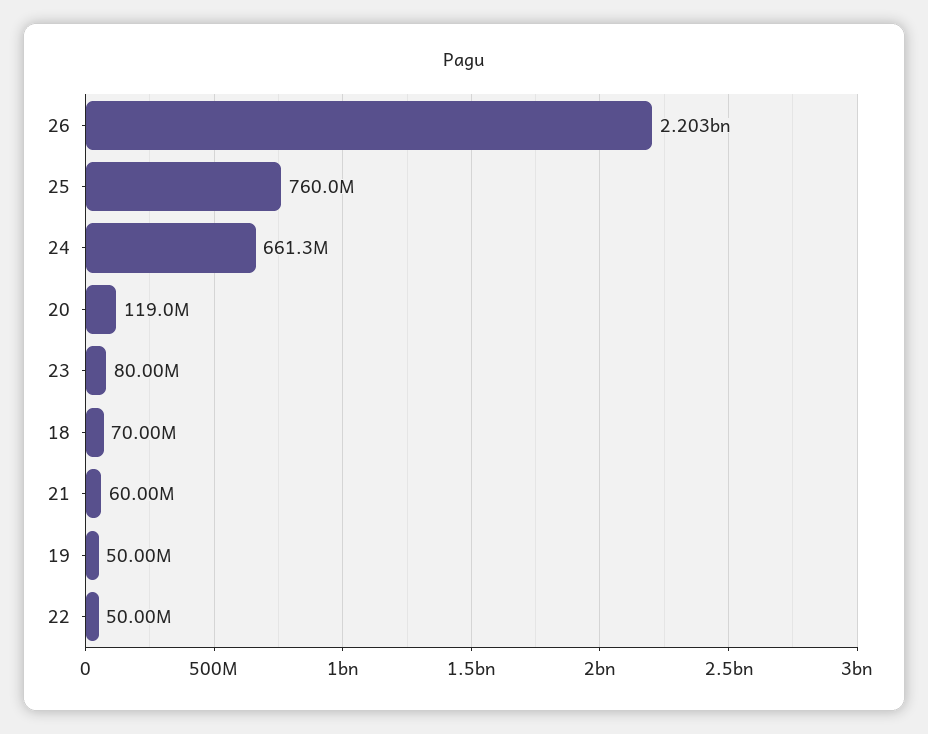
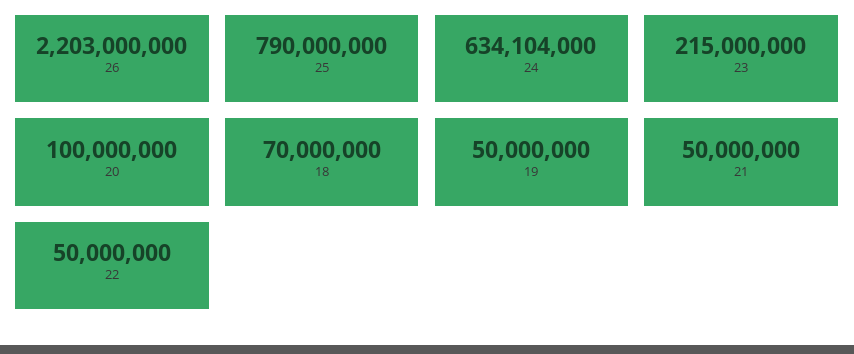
  {
    "26": 2203000000,
-   "25": 760000000,
+   "25": 790000000,
-   "24": 661300000,
+   "24": 634104000,
-   "20": 119000000,
+   "20": 100000000,
-   "23": 80000000,
+   "23": 215000000,
    "18": 70000000,
-   "21": 60000000,
+   "21": 50000000,
    "19": 50000000,
    "22": 50000000
  }

